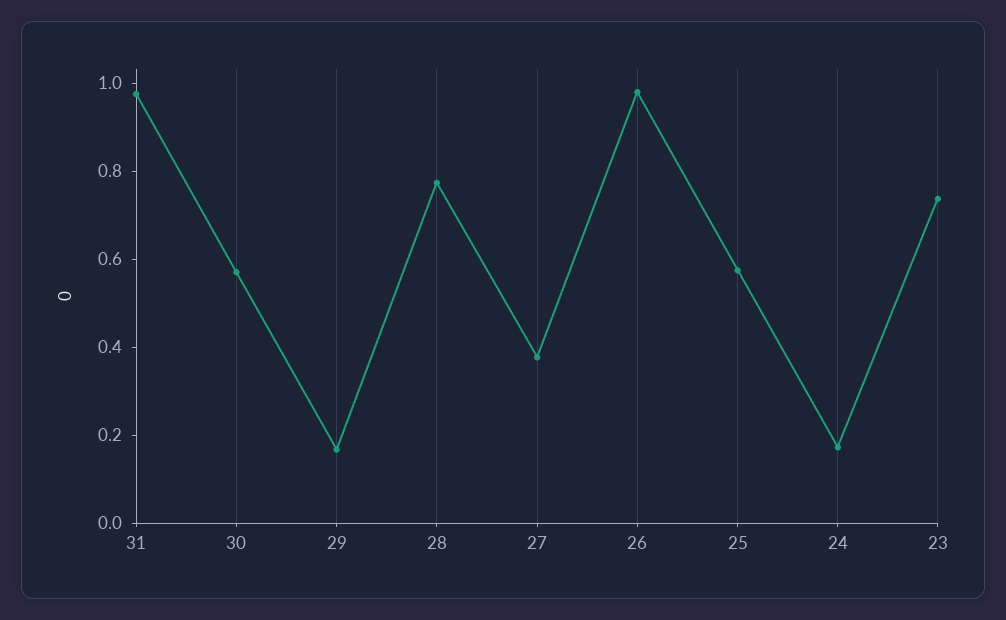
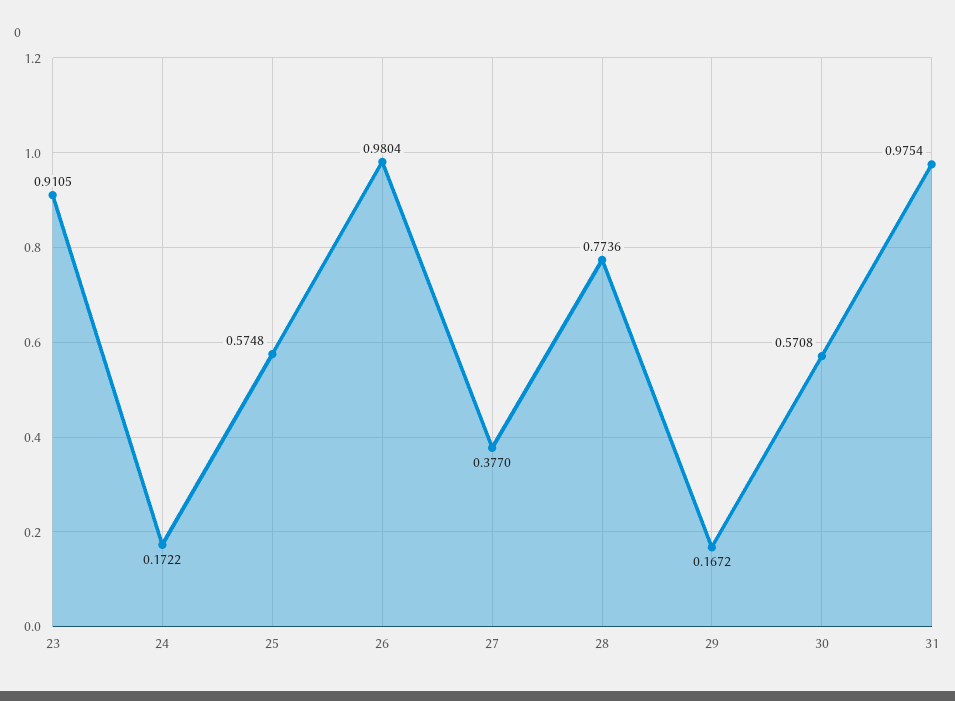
  {
    "31": 0.9754,
    "30": 0.5708,
    "29": 0.1672,
    "28": 0.7736,
    "27": 0.377,
    "26": 0.9804,
    "25": 0.5748,
    "24": 0.1722,
-   "23": 0.75
+   "23": 0.9105
  }

